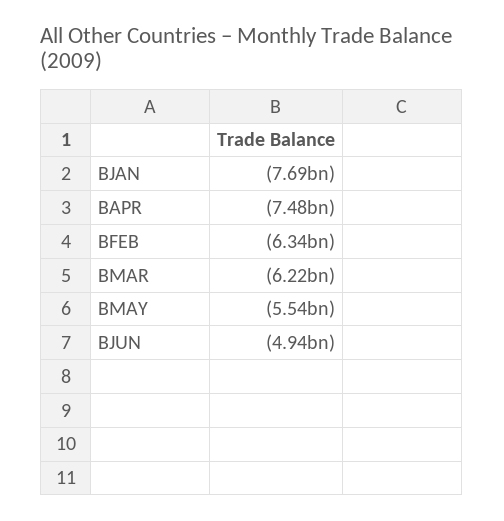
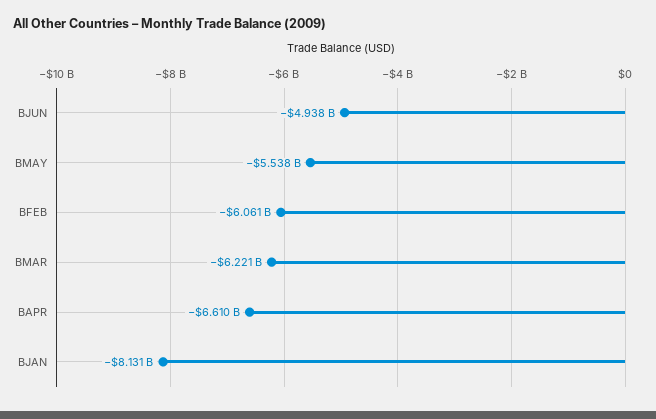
  {
-   "BJAN": -7690000000,
+   "BJAN": -8131000000,
-   "BAPR": -7480000000,
+   "BAPR": -6610000000,
-   "BFEB": -6340000000,
+   "BFEB": -6061000000,
    "BMAR": -6221000000,
    "BMAY": -5538000000,
    "BJUN": -4938000000
  }

